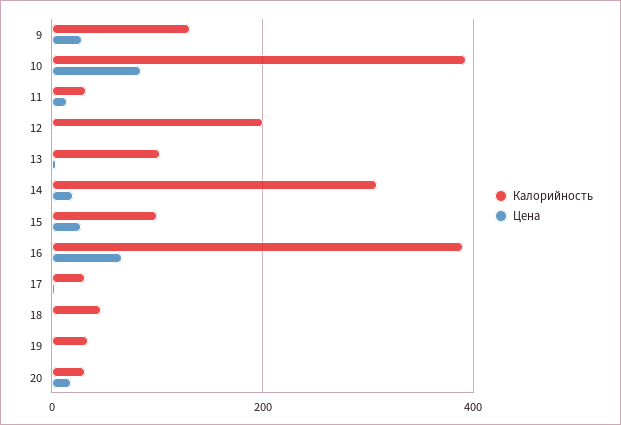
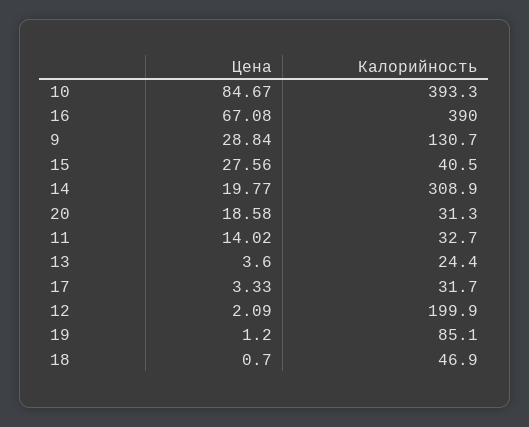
  {
    "Калорийность": {
      "9": 130.7,
      "10": 393.3,
      "11": 32.7,
      "12": 199.9,
-     "13": 100,
+     "13": 24.4,
      "14": 308.9,
-     "15": 100,
+     "15": 40.5,
      "16": 390,
      "17": 31.7,
      "18": 46.9,
-     "19": 40,
+     "19": 85.1,
      "20": 31.3
    },
    "Цена": {
      "9": 28.84,
      "10": 84.67,
      "11": 14.02,
      "12": 2.09,
      "13": 3.6,
      "14": 19.77,
      "15": 27.56,
      "16": 67.08,
      "17": 3.33,
      "18": 0.7,
      "19": 1.2,
      "20": 18.58
    }
  }

